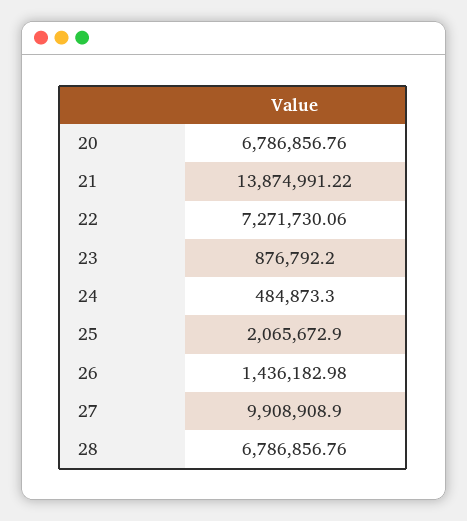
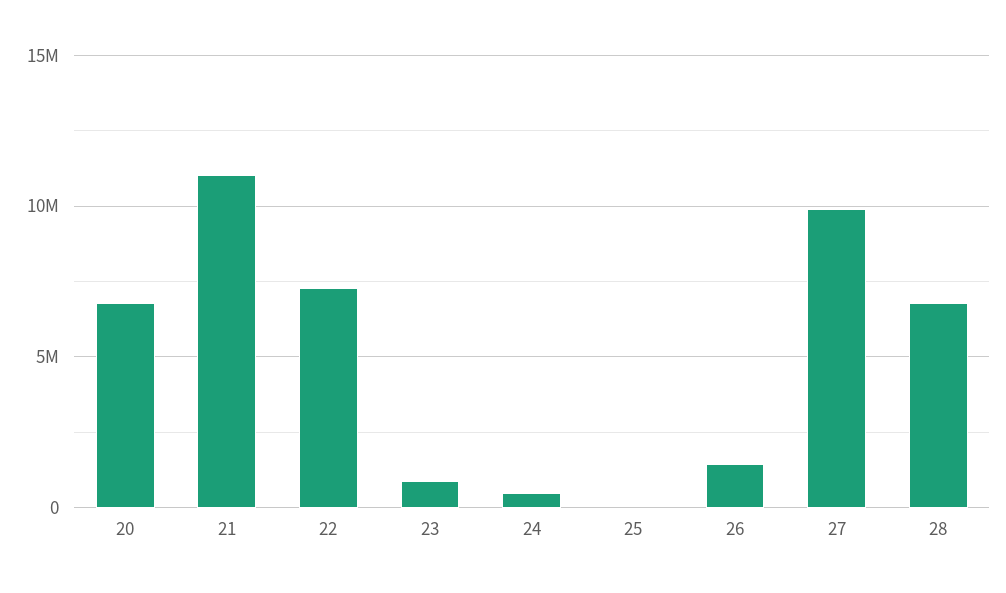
  {
    "20": 6786856.76,
-   "21": 13874991.22,
+   "21": 11000000,
    "22": 7271730.06,
    "23": 876792.2,
    "24": 484873.3,
-   "25": 2065672.9,
+   "25": 0,
    "26": 1436182.98,
    "27": 9908908.9,
    "28": 6786856.76
  }

